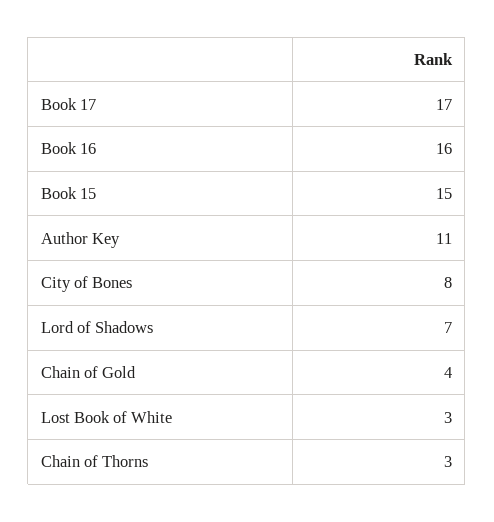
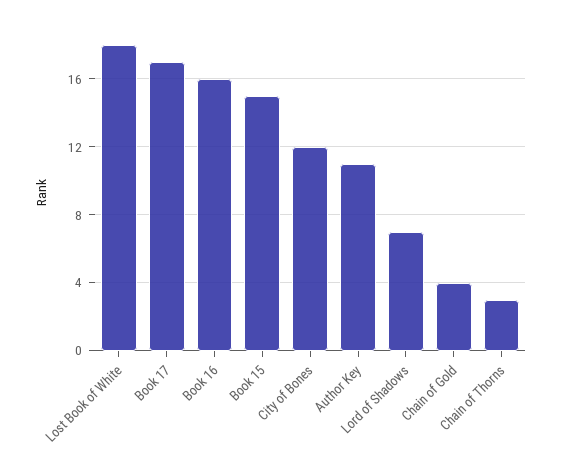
  {
    "Book 17": 17,
    "Book 16": 16,
    "Book 15": 15,
    "Author Key": 11,
-   "City of Bones": 8,
+   "City of Bones": 12,
    "Lord of Shadows": 7,
    "Chain of Gold": 4,
-   "Lost Book of White": 3,
+   "Lost Book of White": 18,
    "Chain of Thorns": 3
  }

